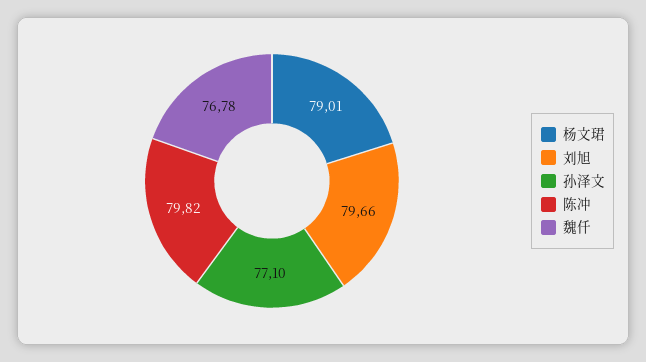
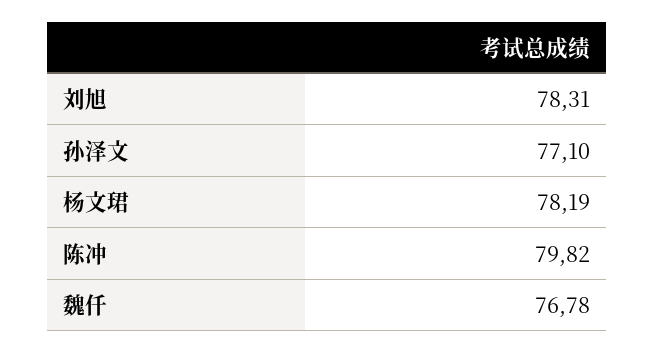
  {
-   "杨文珺": 79.01,
+   "杨文珺": 78.19,
-   "刘旭": 79.66,
+   "刘旭": 78.31,
    "孙泽文": 77.1,
    "陈冲": 79.82,
    "魏仟": 76.78
  }

